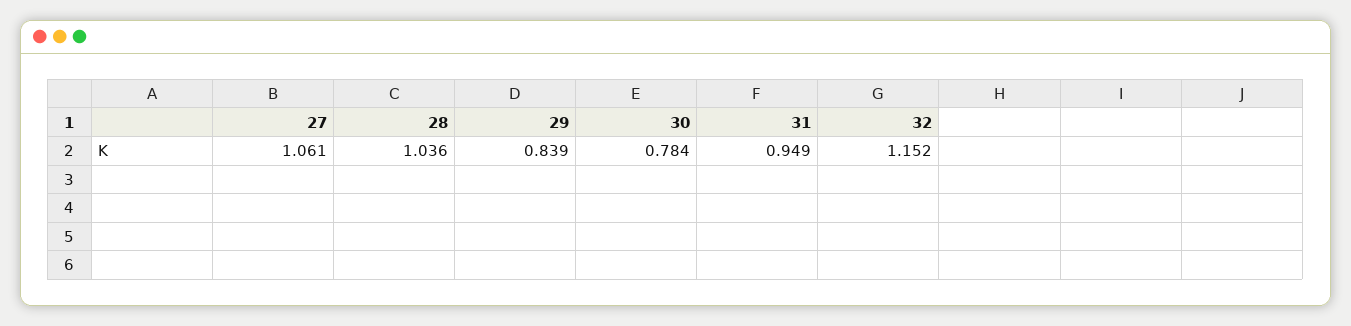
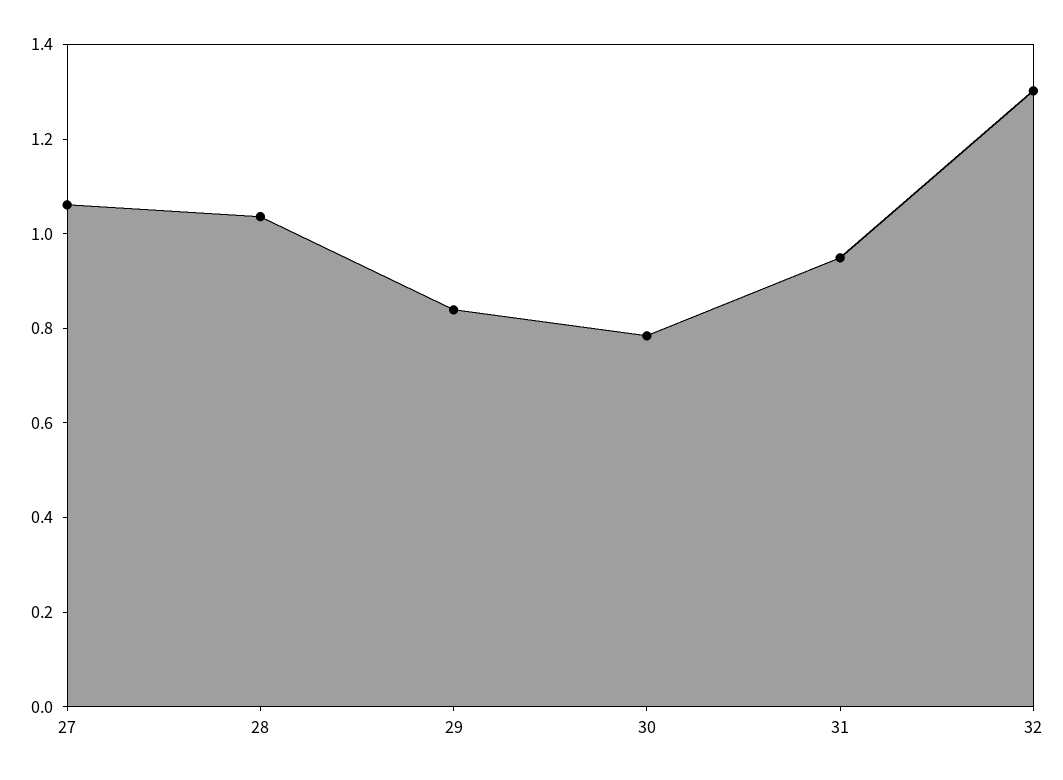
  {
    "27": 1.061,
    "28": 1.036,
    "29": 0.839,
    "30": 0.784,
    "31": 0.949,
-   "32": 1.152
+   "32": 1.3
  }

